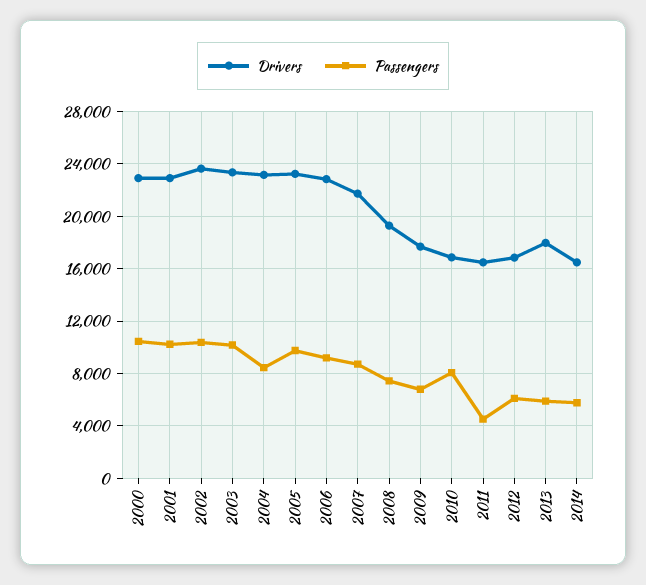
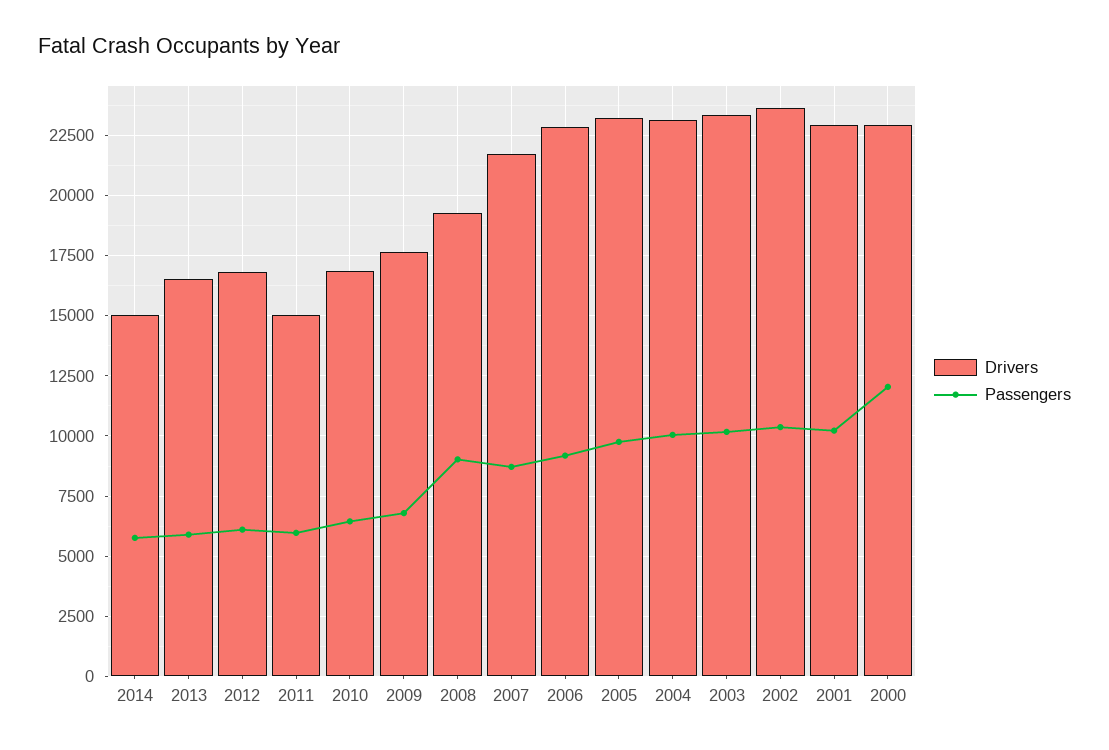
  {
    "Drivers": {
      "2000": 23000,
      "2001": 23000,
      "2002": 23750,
      "2003": 23250,
      "2004": 23250,
      "2005": 23250,
      "2006": 22750,
      "2007": 21750,
      "2008": 19250,
      "2009": 17750,
      "2010": 16750,
-     "2011": 16500,
+     "2011": 15000,
      "2012": 16750,
-     "2013": 18000,
+     "2013": 16500,
-     "2014": 16500
+     "2014": 15000
    },
    "Passengers": {
-     "2000": 10500,
+     "2000": 12000,
      "2001": 10250,
      "2002": 10250,
      "2003": 10250,
-     "2004": 8500,
+     "2004": 10000,
      "2005": 9750,
      "2006": 9250,
      "2007": 8750,
-     "2008": 7500,
+     "2008": 9000,
      "2009": 6750,
-     "2010": 8000,
+     "2010": 6500,
-     "2011": 4500,
+     "2011": 6000,
      "2012": 6000,
      "2013": 6000,
      "2014": 5750
    }
  }

